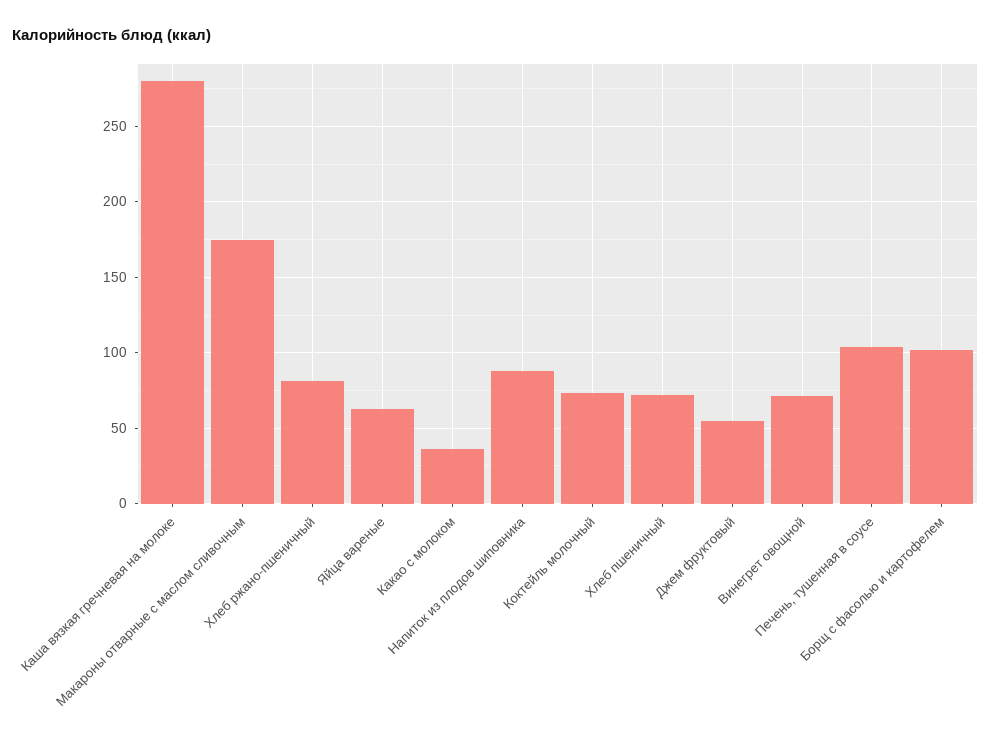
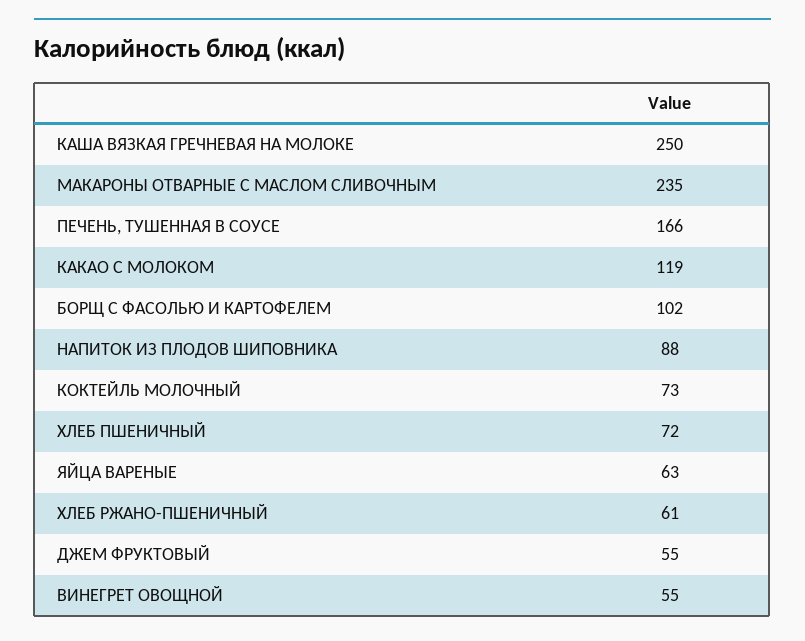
  {
-   "Каша вязкая гречневая на молоке": 280,
+   "Каша вязкая гречневая на молоке": 250,
-   "Макароны отварные с маслом сливочным": 175,
+   "Макароны отварные с маслом сливочным": 235,
-   "Хлеб ржано-пшеничный": 80,
+   "Хлеб ржано-пшеничный": 61,
    "Яйца вареные": 63,
-   "Какао с молоком": 35,
+   "Какао с молоком": 119,
    "Напиток из плодов шиповника": 88,
    "Коктейль молочный": 73,
    "Хлеб пшеничный": 72,
    "Джем фруктовый": 55,
-   "Винегрет овощной": 70,
+   "Винегрет овощной": 55,
-   "Печень, тушенная в соусе": 105,
+   "Печень, тушенная в соусе": 166,
    "Борщ с фасолью и картофелем": 102
  }

